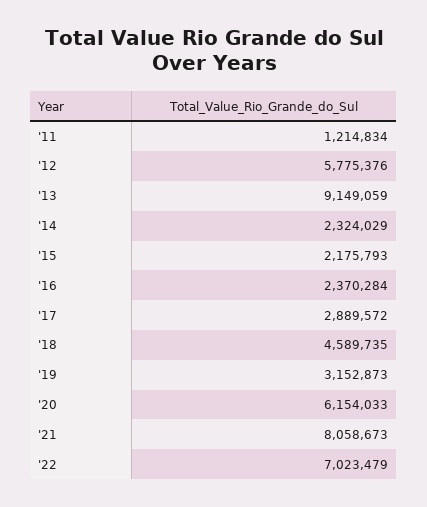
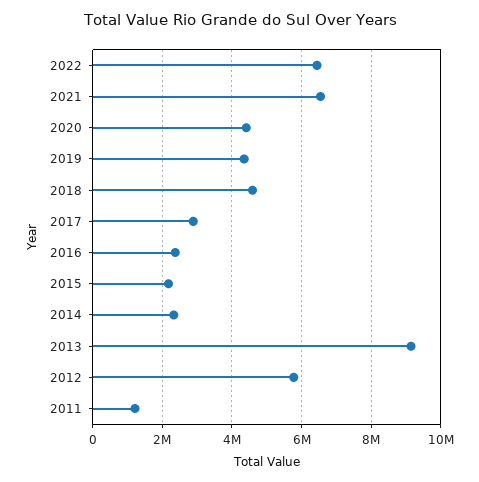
  {
    "'11": 1214834,
    "'12": 5775376,
    "'13": 9149059,
    "'14": 2324029,
    "'15": 2175793,
    "'16": 2370284,
    "'17": 2889572,
    "'18": 4589735,
-   "'19": 3152873,
+   "'19": 4400000,
-   "'20": 6154033,
+   "'20": 4400000,
-   "'21": 8058673,
+   "'21": 6600000,
-   "'22": 7023479
+   "'22": 6400000
  }

